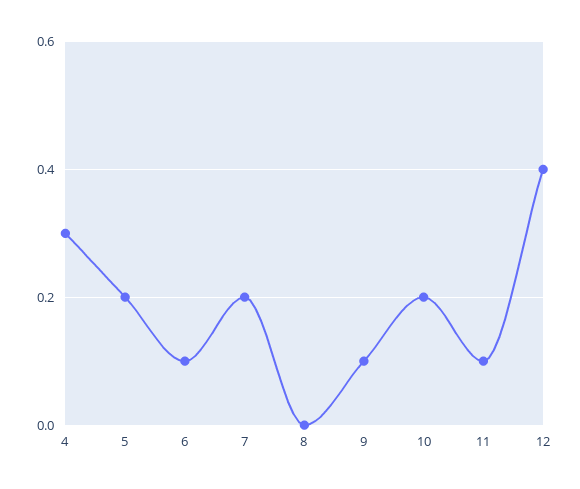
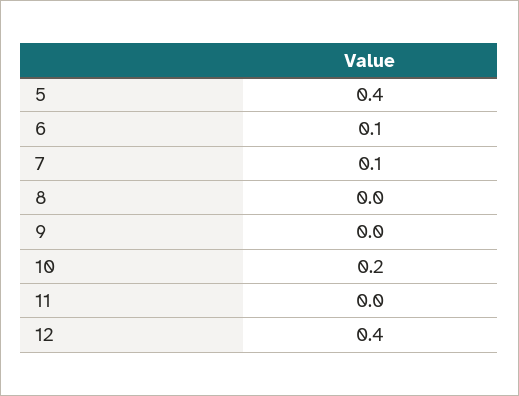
  {
-   "4": 0.3,
-   "5": 0.2,
+   "5": 0.4,
    "6": 0.1,
-   "7": 0.2,
+   "7": 0.1,
    "8": 0,
-   "9": 0.1,
+   "9": 0,
    "10": 0.2,
-   "11": 0.1,
+   "11": 0,
    "12": 0.4
  }

